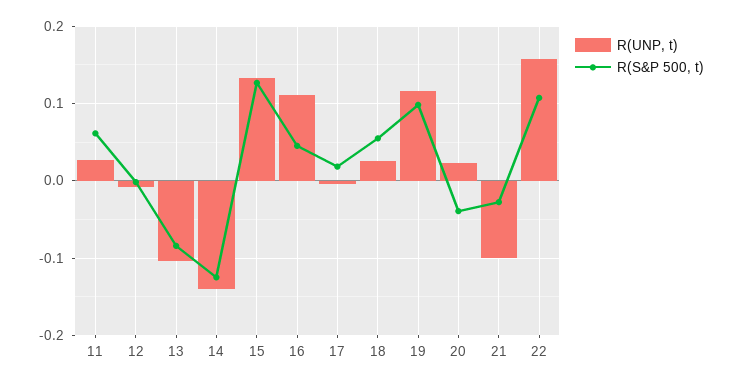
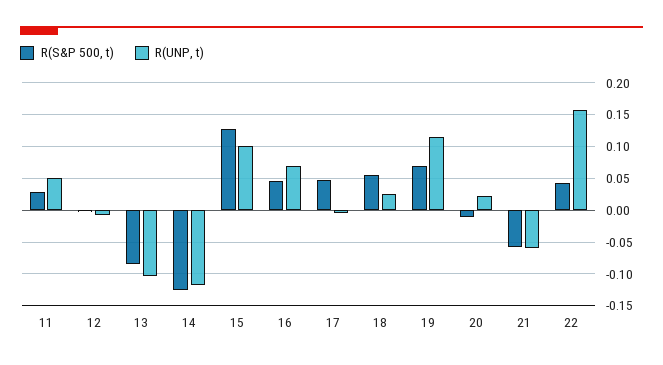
  {
    "R(UNP, t)": {
-     "11": 0.03,
+     "11": 0.05,
      "12": -0.01,
      "13": -0.1,
-     "14": -0.14,
+     "14": -0.12,
-     "15": 0.13,
+     "15": 0.1,
-     "16": 0.11,
+     "16": 0.07,
      "17": 0,
      "18": 0.03,
      "19": 0.12,
      "20": 0.02,
-     "21": -0.1,
+     "21": -0.06,
      "22": 0.16
    },
    "R(S&P 500, t)": {
-     "11": 0.06,
+     "11": 0.03,
      "12": 0,
      "13": -0.08,
      "14": -0.13,
      "15": 0.13,
      "16": 0.05,
-     "17": 0.02,
+     "17": 0.05,
      "18": 0.06,
-     "19": 0.1,
+     "19": 0.07,
-     "20": -0.04,
+     "20": -0.01,
-     "21": -0.03,
+     "21": -0.06,
-     "22": 0.11
+     "22": 0.04
    }
  }

